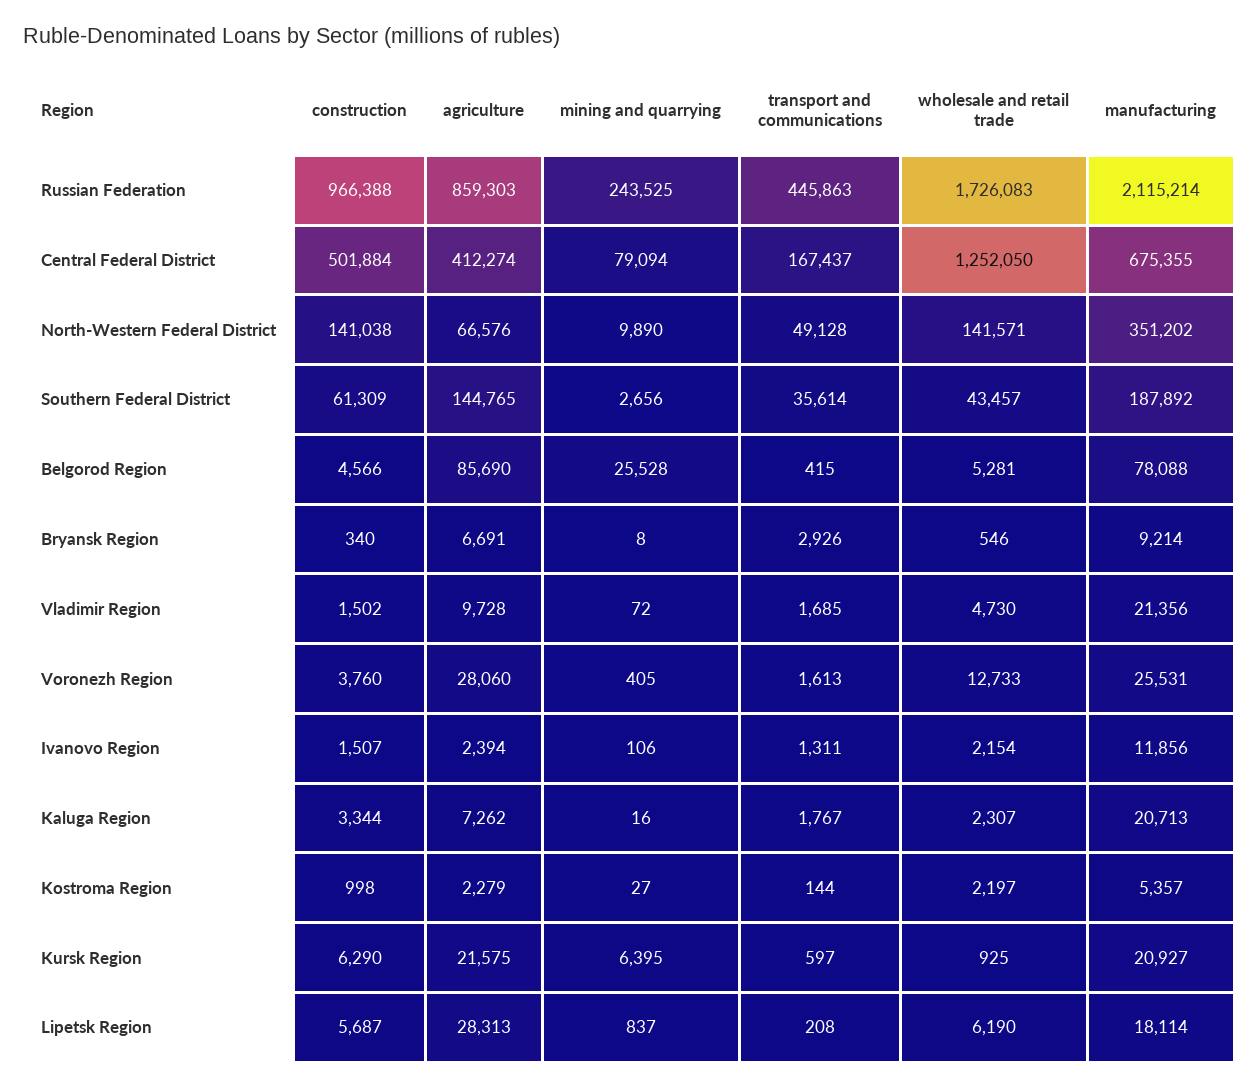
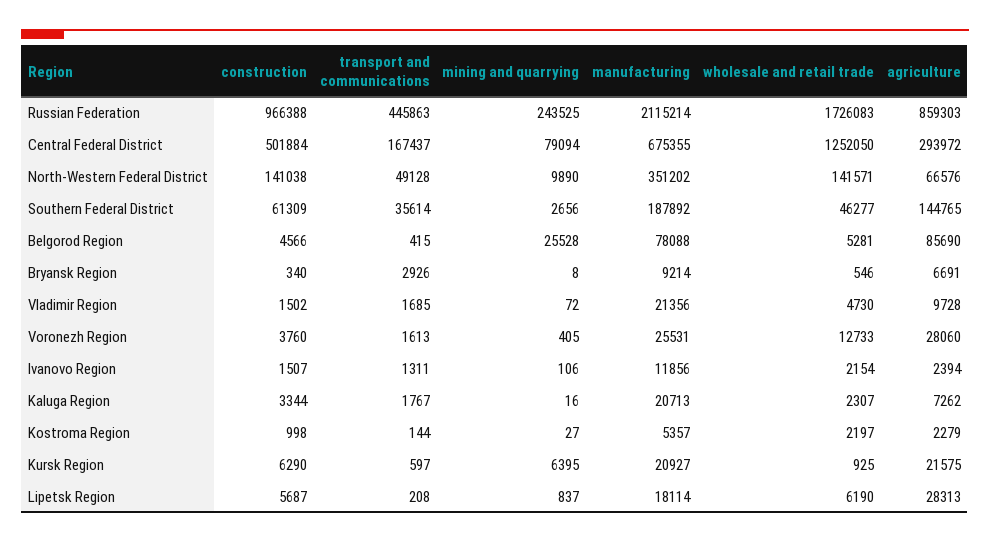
  {
    "construction": {
      "Russian Federation": 966388,
      "Central Federal District": 501884,
      "North-Western Federal District": 141038,
      "Southern Federal District": 61309,
      "Belgorod Region": 4566,
      "Bryansk Region": 340,
      "Vladimir Region": 1502,
      "Voronezh Region": 3760,
      "Ivanovo Region": 1507,
      "Kaluga Region": 3344,
      "Kostroma Region": 998,
      "Kursk Region": 6290,
      "Lipetsk Region": 5687
    },
    "agriculture": {
      "Russian Federation": 859303,
-     "Central Federal District": 412274,
+     "Central Federal District": 293972,
      "North-Western Federal District": 66576,
      "Southern Federal District": 144765,
      "Belgorod Region": 85690,
      "Bryansk Region": 6691,
      "Vladimir Region": 9728,
      "Voronezh Region": 28060,
      "Ivanovo Region": 2394,
      "Kaluga Region": 7262,
      "Kostroma Region": 2279,
      "Kursk Region": 21575,
      "Lipetsk Region": 28313
    },
    "mining and quarrying": {
      "Russian Federation": 243525,
      "Central Federal District": 79094,
      "North-Western Federal District": 9890,
      "Southern Federal District": 2656,
      "Belgorod Region": 25528,
      "Bryansk Region": 8,
      "Vladimir Region": 72,
      "Voronezh Region": 405,
      "Ivanovo Region": 106,
      "Kaluga Region": 16,
      "Kostroma Region": 27,
      "Kursk Region": 6395,
      "Lipetsk Region": 837
    },
    "transport and communications": {
      "Russian Federation": 445863,
      "Central Federal District": 167437,
      "North-Western Federal District": 49128,
      "Southern Federal District": 35614,
      "Belgorod Region": 415,
      "Bryansk Region": 2926,
      "Vladimir Region": 1685,
      "Voronezh Region": 1613,
      "Ivanovo Region": 1311,
      "Kaluga Region": 1767,
      "Kostroma Region": 144,
      "Kursk Region": 597,
      "Lipetsk Region": 208
    },
    "wholesale and retail trade": {
      "Russian Federation": 1726083,
      "Central Federal District": 1252050,
      "North-Western Federal District": 141571,
-     "Southern Federal District": 43457,
+     "Southern Federal District": 46277,
      "Belgorod Region": 5281,
      "Bryansk Region": 546,
      "Vladimir Region": 4730,
      "Voronezh Region": 12733,
      "Ivanovo Region": 2154,
      "Kaluga Region": 2307,
      "Kostroma Region": 2197,
      "Kursk Region": 925,
      "Lipetsk Region": 6190
    },
    "manufacturing": {
      "Russian Federation": 2115214,
      "Central Federal District": 675355,
      "North-Western Federal District": 351202,
      "Southern Federal District": 187892,
      "Belgorod Region": 78088,
      "Bryansk Region": 9214,
      "Vladimir Region": 21356,
      "Voronezh Region": 25531,
      "Ivanovo Region": 11856,
      "Kaluga Region": 20713,
      "Kostroma Region": 5357,
      "Kursk Region": 20927,
      "Lipetsk Region": 18114
    }
  }

